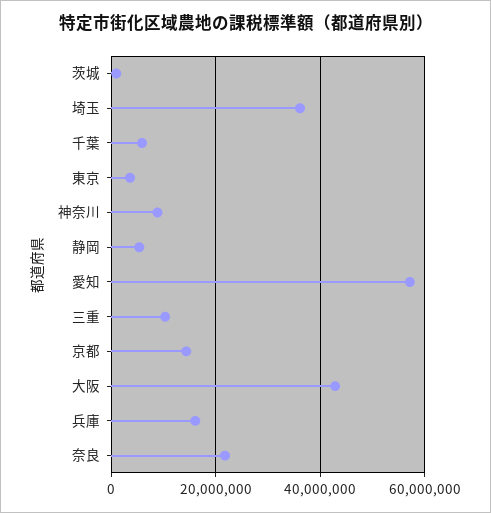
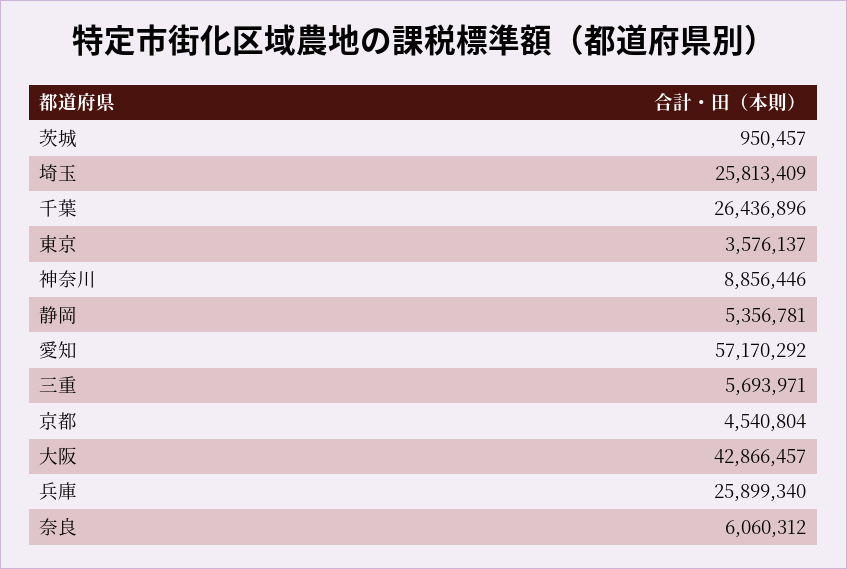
  {
    "茨城": 950457,
-   "埼玉": 36000000,
+   "埼玉": 25813409,
-   "千葉": 6000000,
+   "千葉": 26436896,
    "東京": 3576137,
    "神奈川": 8856446,
    "静岡": 5356781,
    "愛知": 57170292,
-   "三重": 10000000,
+   "三重": 5693971,
-   "京都": 14000000,
+   "京都": 4540804,
    "大阪": 42866457,
-   "兵庫": 16000000,
+   "兵庫": 25899340,
-   "奈良": 22000000
+   "奈良": 6060312
  }

